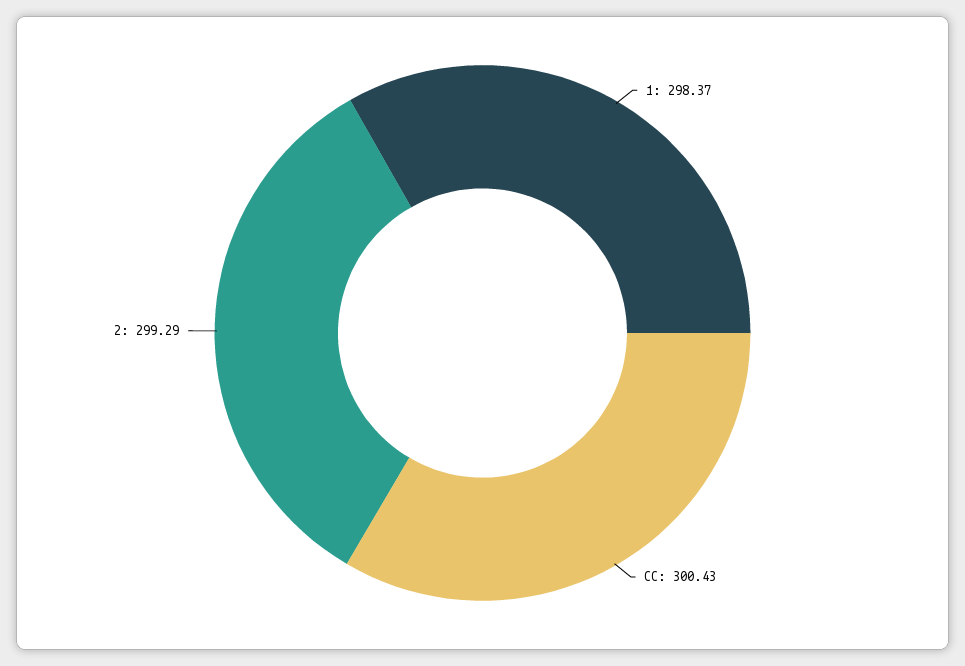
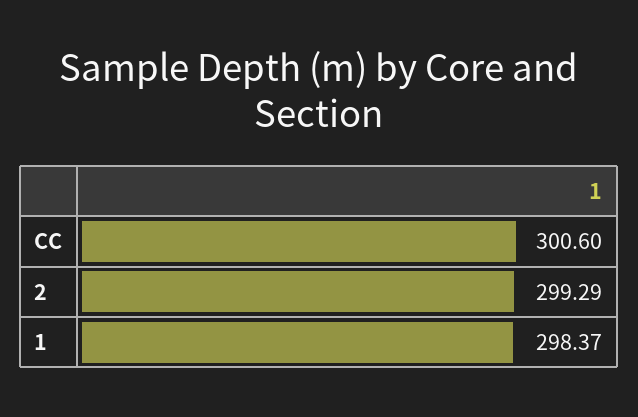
  {
    "1": 298.37,
-   "CC": 300.43,
+   "CC": 300.6,
    "2": 299.29
  }

